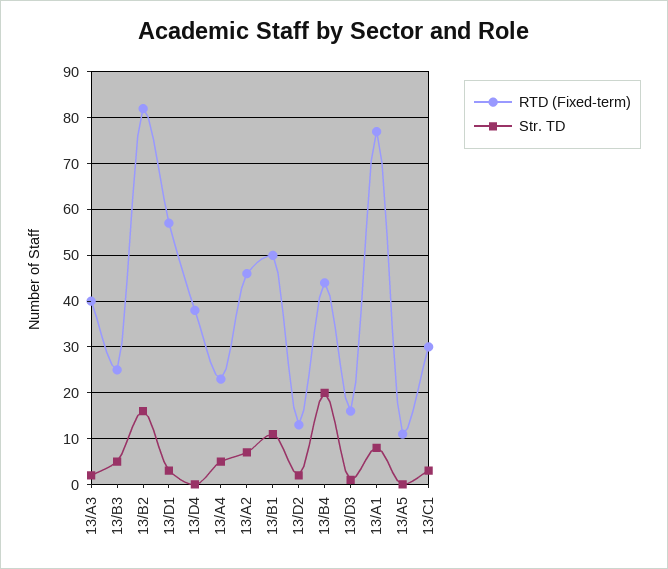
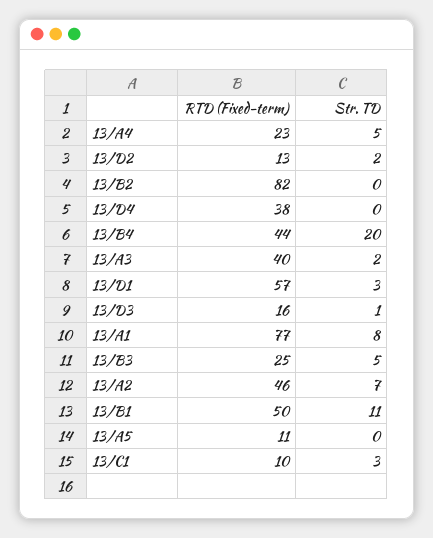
  {
    "RTD (Fixed-term)": {
      "13/A3": 40,
      "13/B3": 25,
      "13/B2": 82,
      "13/D1": 57,
      "13/D4": 38,
      "13/A4": 23,
      "13/A2": 46,
      "13/B1": 50,
      "13/D2": 13,
      "13/B4": 44,
      "13/D3": 16,
      "13/A1": 77,
      "13/A5": 11,
-     "13/C1": 30
+     "13/C1": 10
    },
    "Str. TD": {
      "13/A3": 2,
      "13/B3": 5,
-     "13/B2": 15,
+     "13/B2": 0,
      "13/D1": 3,
      "13/D4": 0,
      "13/A4": 5,
      "13/A2": 7,
      "13/B1": 11,
      "13/D2": 2,
      "13/B4": 20,
      "13/D3": 1,
      "13/A1": 8,
      "13/A5": 0,
      "13/C1": 3
    }
  }

